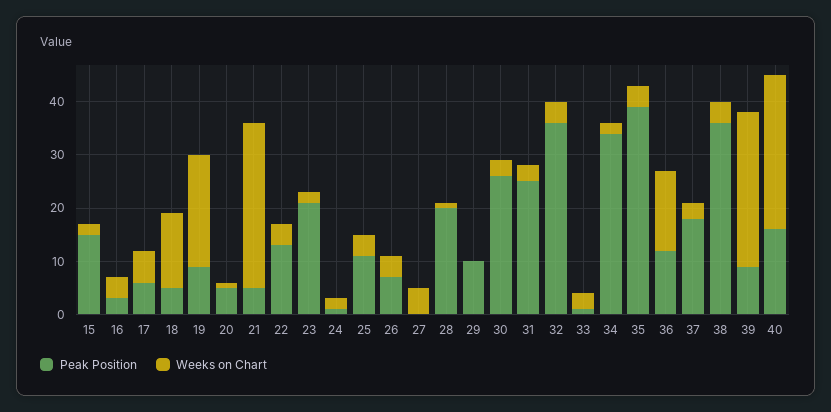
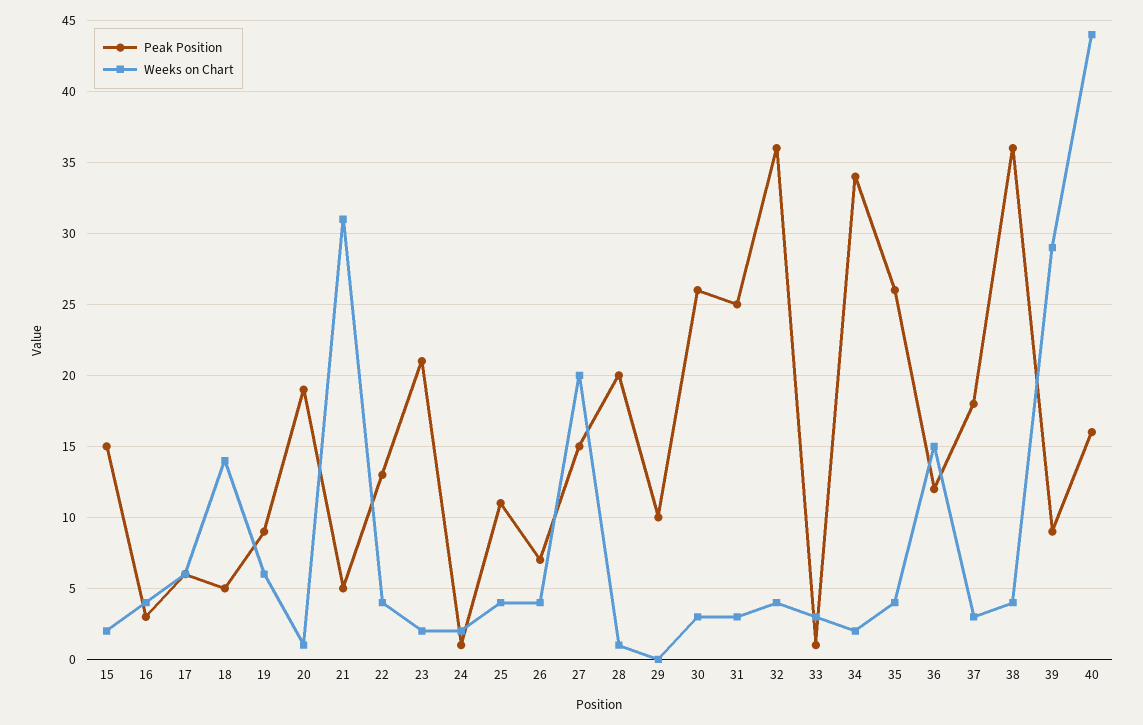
  {
    "Peak Position": {
      "15": 15,
      "16": 3,
      "17": 6,
      "18": 5,
      "19": 9,
-     "20": 5,
+     "20": 19,
      "21": 5,
      "22": 13,
      "23": 21,
      "24": 1,
      "25": 11,
      "26": 7,
-     "27": 0,
+     "27": 15,
      "28": 20,
      "29": 10,
      "30": 26,
      "31": 25,
      "32": 36,
      "33": 1,
      "34": 34,
-     "35": 40,
+     "35": 26,
      "36": 12,
      "37": 18,
      "38": 36,
      "39": 9,
      "40": 16
    },
    "Weeks on Chart": {
      "15": 2,
      "16": 4,
      "17": 6,
      "18": 14,
-     "19": 20,
+     "19": 6,
      "20": 1,
      "21": 31,
      "22": 4,
      "23": 2,
      "24": 2,
      "25": 4,
      "26": 4,
-     "27": 5,
+     "27": 20,
      "28": 1,
      "29": 0,
      "30": 3,
      "31": 3,
      "32": 4,
      "33": 3,
      "34": 2,
      "35": 4,
      "36": 15,
      "37": 3,
      "38": 4,
      "39": 29,
-     "40": 30
+     "40": 44
    }
  }

